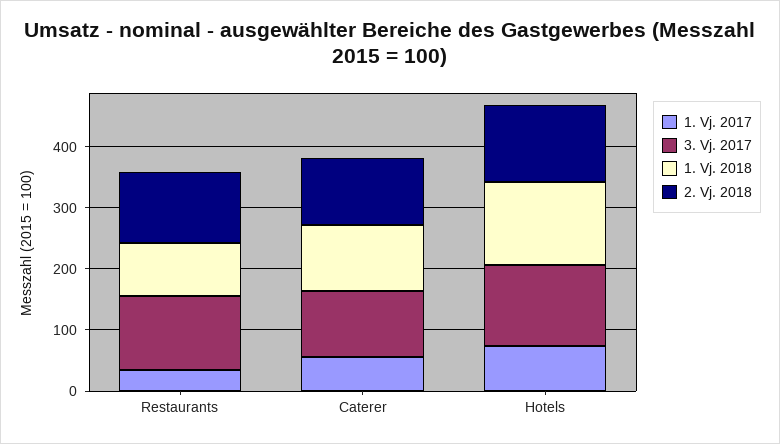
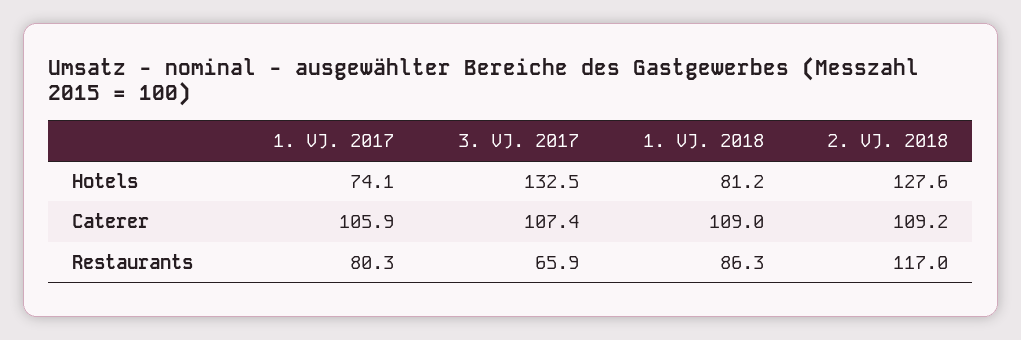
  {
    "1. Vj. 2017": {
-     "Restaurants": 40,
+     "Restaurants": 80.3,
-     "Caterer": 60,
+     "Caterer": 105.9,
      "Hotels": 74.1
    },
    "3. Vj. 2017": {
-     "Restaurants": 120,
+     "Restaurants": 65.9,
      "Caterer": 107.4,
      "Hotels": 132.5
    },
    "1. Vj. 2018": {
      "Restaurants": 86.3,
      "Caterer": 109,
-     "Hotels": 140
+     "Hotels": 81.2
    },
    "2. Vj. 2018": {
      "Restaurants": 117,
      "Caterer": 109.2,
      "Hotels": 127.6
    }
  }

